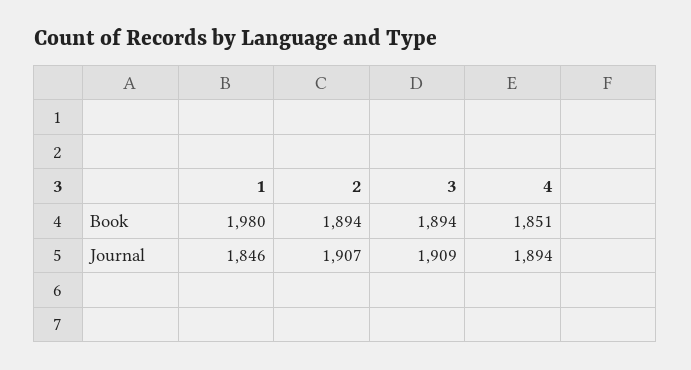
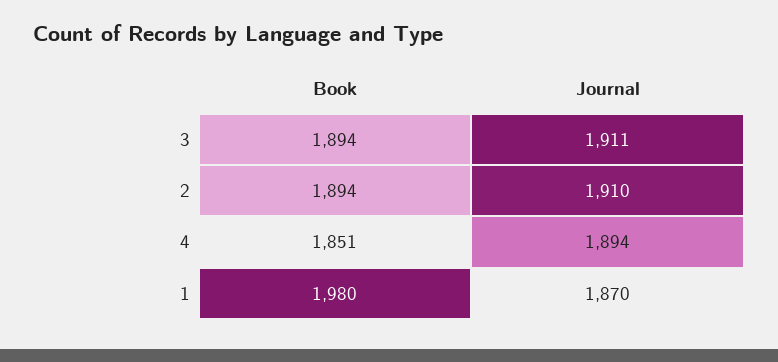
  {
    "1": {
      "Book": 1980,
-     "Journal": 1846
+     "Journal": 1870
    },
    "2": {
      "Book": 1894,
-     "Journal": 1907
+     "Journal": 1910
    },
    "3": {
      "Book": 1894,
-     "Journal": 1909
+     "Journal": 1911
    },
    "4": {
      "Book": 1851,
      "Journal": 1894
    }
  }

